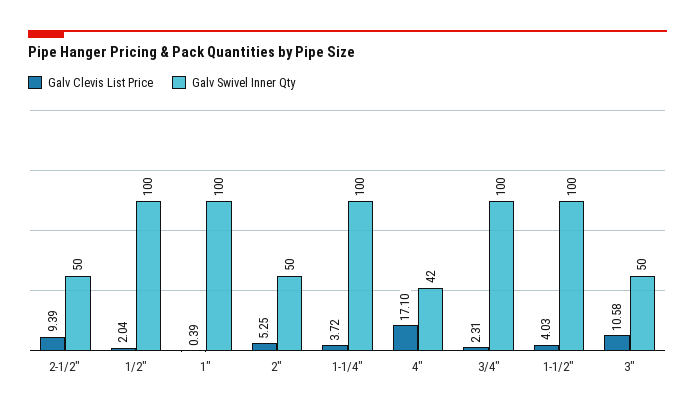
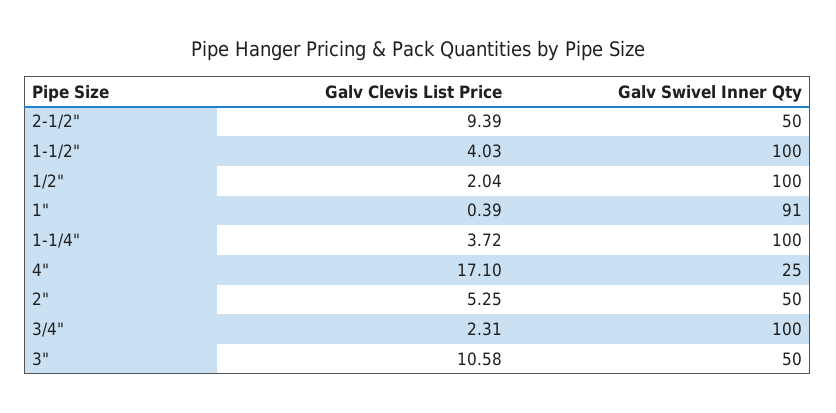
  {
    "Galv Clevis List Price": {
      "2-1/2\"": 9.39,
      "1/2\"": 2.04,
      "1\"": 0.39,
      "2\"": 5.25,
      "1-1/4\"": 3.72,
      "4\"": 17.1,
      "3/4\"": 2.31,
      "1-1/2\"": 4.03,
      "3\"": 10.58
    },
    "Galv Swivel Inner Qty": {
      "2-1/2\"": 50,
      "1/2\"": 100,
-     "1\"": 100,
+     "1\"": 91,
      "2\"": 50,
      "1-1/4\"": 100,
-     "4\"": 42,
+     "4\"": 25,
      "3/4\"": 100,
      "1-1/2\"": 100,
      "3\"": 50
    }
  }

